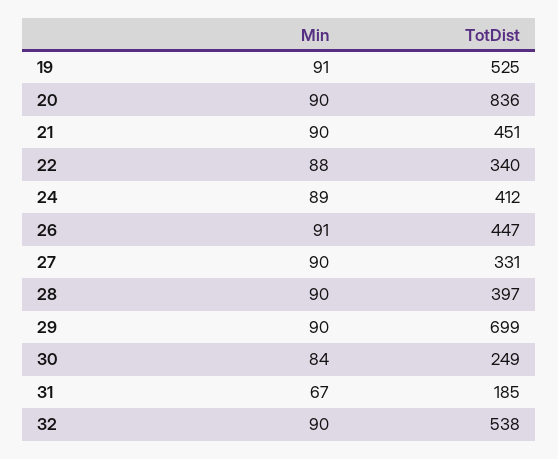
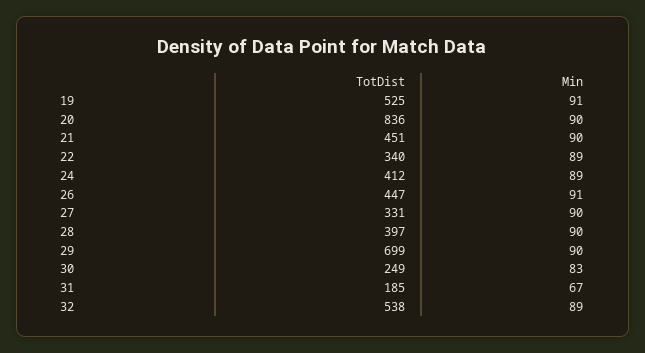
  {
    "Min": {
      "19": 91,
      "20": 90,
      "21": 90,
-     "22": 88,
+     "22": 89,
      "24": 89,
      "26": 91,
      "27": 90,
      "28": 90,
      "29": 90,
-     "30": 84,
+     "30": 83,
      "31": 67,
-     "32": 90
+     "32": 89
    },
    "TotDist": {
      "19": 525,
      "20": 836,
      "21": 451,
      "22": 340,
      "24": 412,
      "26": 447,
      "27": 331,
      "28": 397,
      "29": 699,
      "30": 249,
      "31": 185,
      "32": 538
    }
  }

